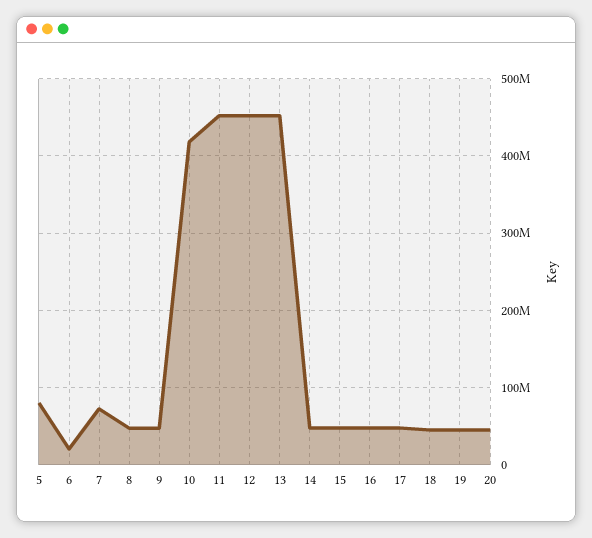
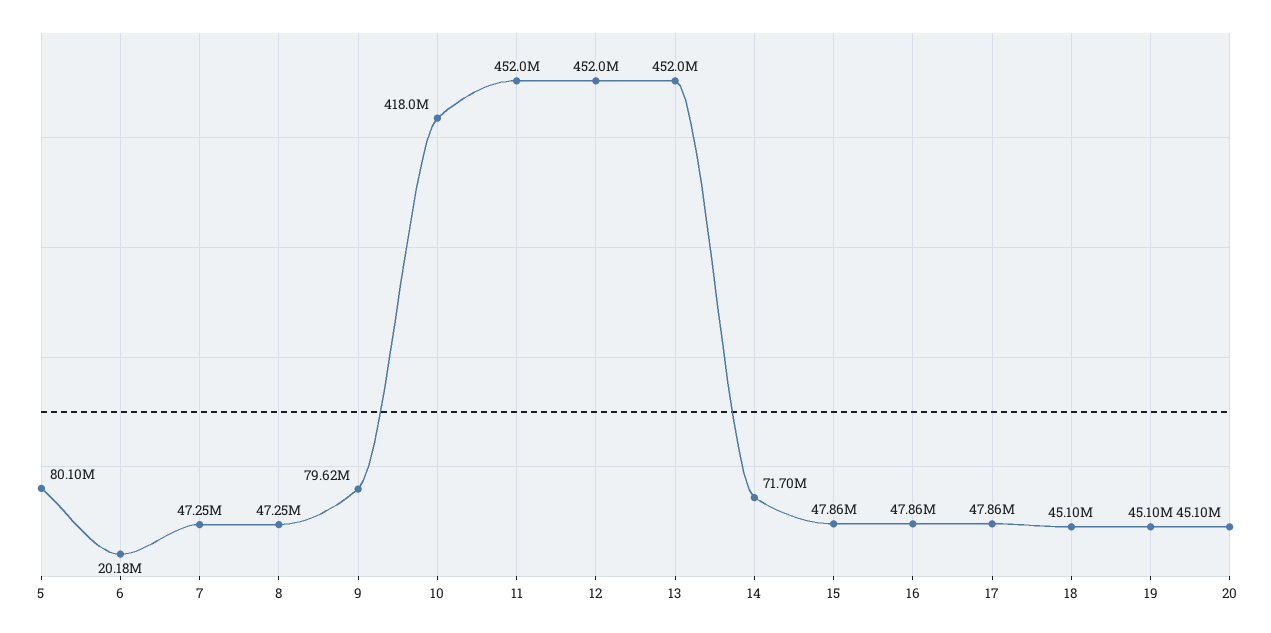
  {
    "5": 80100000,
    "6": 20180000,
-   "7": 70000000,
+   "7": 47250000,
    "8": 47250000,
-   "9": 50000000,
+   "9": 79620000,
    "10": 418000000,
    "11": 452000000,
    "12": 452000000,
    "13": 452000000,
-   "14": 50000000,
+   "14": 71700000,
    "15": 47860000,
    "16": 47860000,
    "17": 47860000,
    "18": 45100000,
    "19": 45100000,
    "20": 45100000
  }

